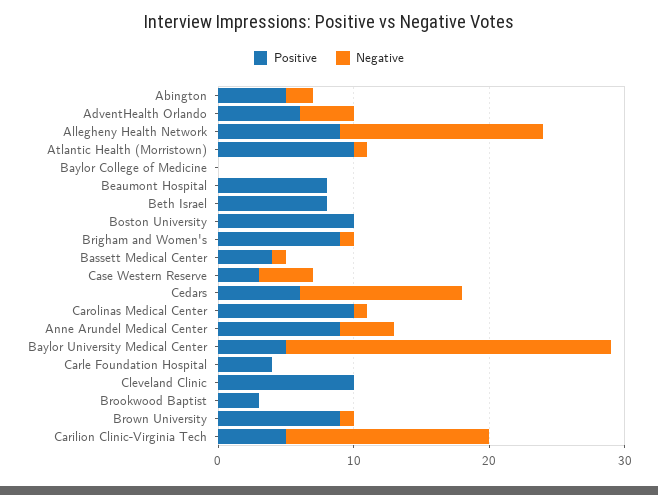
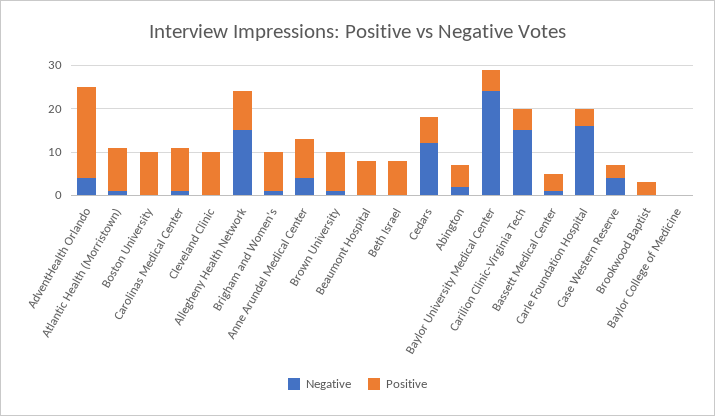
  {
    "Positive": {
      "Abington": 5,
-     "AdventHealth Orlando": 6,
+     "AdventHealth Orlando": 20,
      "Allegheny Health Network": 9,
      "Atlantic Health (Morristown)": 10,
      "Baylor College of Medicine": 0,
      "Beaumont Hospital": 8,
      "Beth Israel": 8,
      "Boston University": 10,
      "Brigham and Women's": 9,
      "Bassett Medical Center": 4,
      "Case Western Reserve": 3,
      "Cedars": 6,
      "Carolinas Medical Center": 10,
      "Anne Arundel Medical Center": 9,
      "Baylor University Medical Center": 5,
      "Carle Foundation Hospital": 4,
      "Cleveland Clinic": 10,
      "Brookwood Baptist": 3,
      "Brown University": 9,
      "Carilion Clinic-Virginia Tech": 5
    },
    "Negative": {
      "Abington": 2,
      "AdventHealth Orlando": 4,
      "Allegheny Health Network": 15,
      "Atlantic Health (Morristown)": 1,
      "Baylor College of Medicine": 0,
      "Beaumont Hospital": 0,
      "Beth Israel": 0,
      "Boston University": 0,
      "Brigham and Women's": 1,
      "Bassett Medical Center": 1,
      "Case Western Reserve": 4,
      "Cedars": 12,
      "Carolinas Medical Center": 1,
      "Anne Arundel Medical Center": 4,
      "Baylor University Medical Center": 24,
-     "Carle Foundation Hospital": 0,
+     "Carle Foundation Hospital": 15,
      "Cleveland Clinic": 0,
      "Brookwood Baptist": 0,
      "Brown University": 1,
      "Carilion Clinic-Virginia Tech": 15
    }
  }

